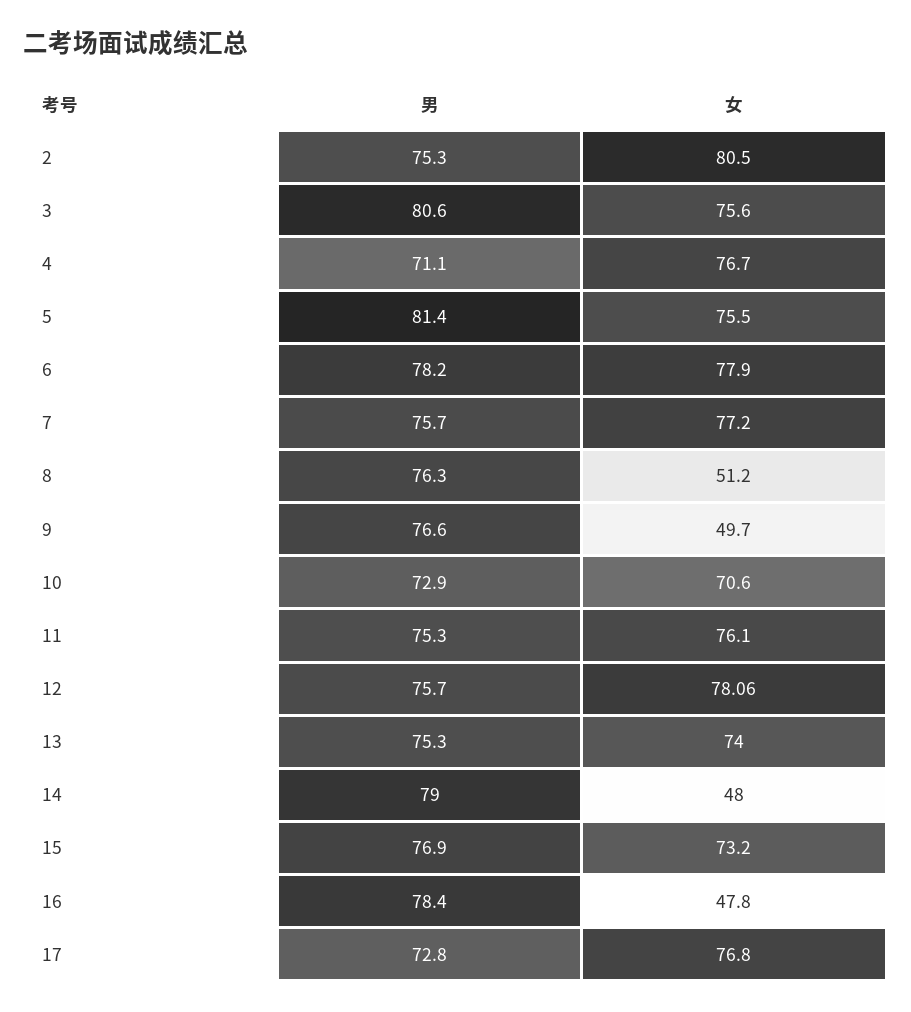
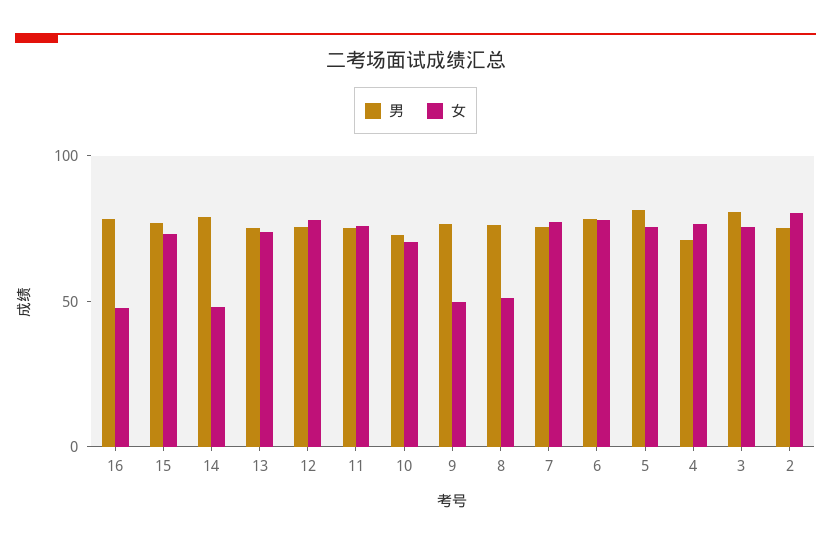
  {
    "男": {
      "2": 75.3,
      "3": 80.6,
      "4": 71.1,
      "5": 81.4,
      "6": 78.2,
      "7": 75.7,
      "8": 76.3,
      "9": 76.6,
      "10": 72.9,
      "11": 75.3,
      "12": 75.7,
      "13": 75.3,
      "14": 79,
      "15": 76.9,
-     "16": 78.4,
+     "16": 78.4
-     "17": 72.8
    },
    "女": {
      "2": 80.5,
      "3": 75.6,
      "4": 76.7,
      "5": 75.5,
      "6": 77.9,
      "7": 77.2,
      "8": 51.2,
      "9": 49.7,
      "10": 70.6,
      "11": 76.1,
      "12": 78.06,
      "13": 74,
      "14": 48,
      "15": 73.2,
-     "16": 47.8,
+     "16": 47.8
-     "17": 76.8
    }
  }

